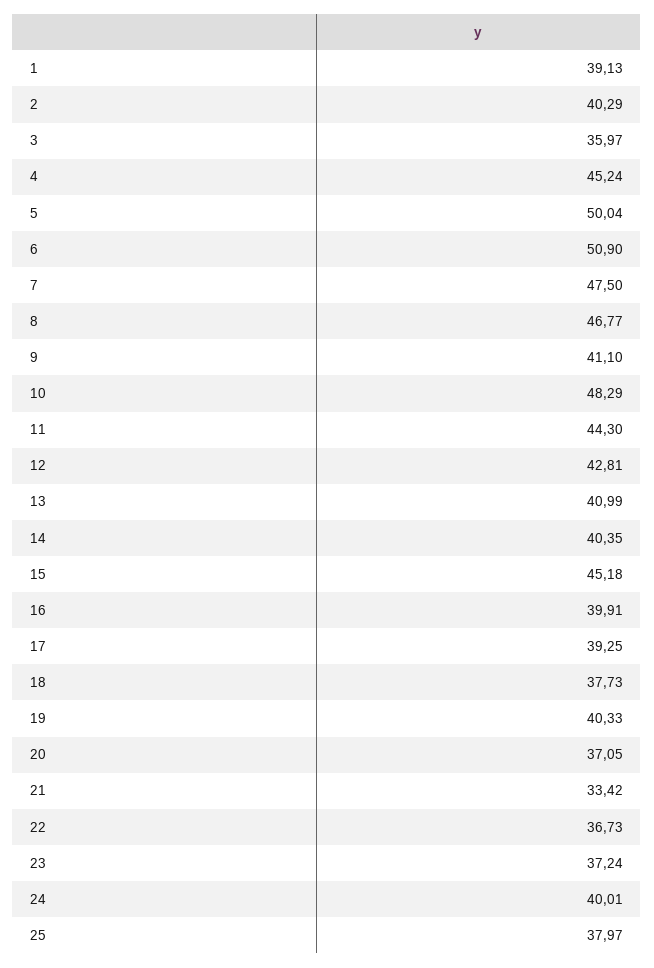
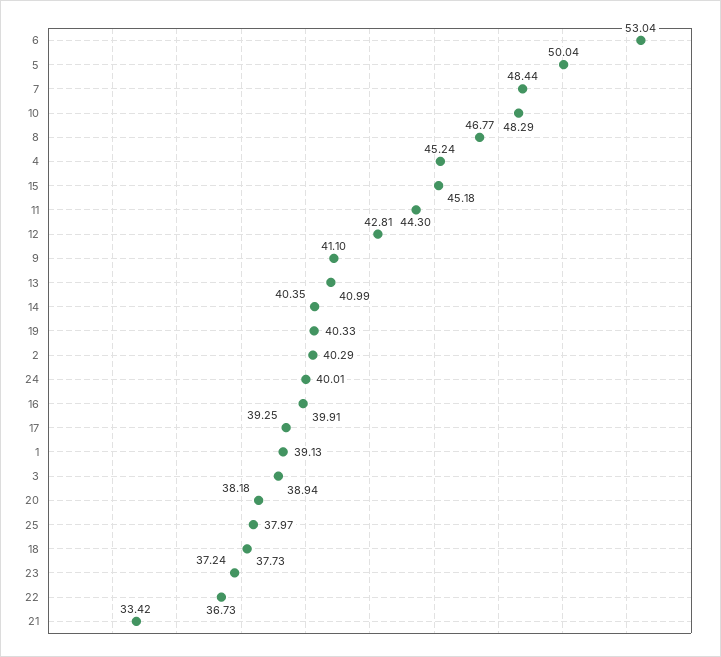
  {
    "1": 39.13,
    "2": 40.29,
-   "3": 35.97,
+   "3": 38.94,
    "4": 45.24,
    "5": 50.04,
-   "6": 50.9,
+   "6": 53.04,
-   "7": 47.5,
+   "7": 48.44,
    "8": 46.77,
    "9": 41.1,
    "10": 48.29,
    "11": 44.3,
    "12": 42.81,
    "13": 40.99,
    "14": 40.35,
    "15": 45.18,
    "16": 39.91,
    "17": 39.25,
    "18": 37.73,
    "19": 40.33,
-   "20": 37.05,
+   "20": 38.18,
    "21": 33.42,
    "22": 36.73,
    "23": 37.24,
    "24": 40.01,
    "25": 37.97
  }

